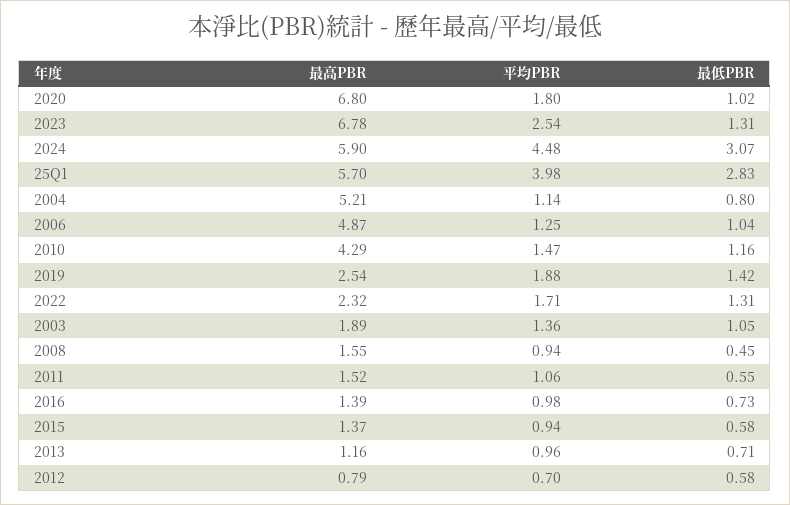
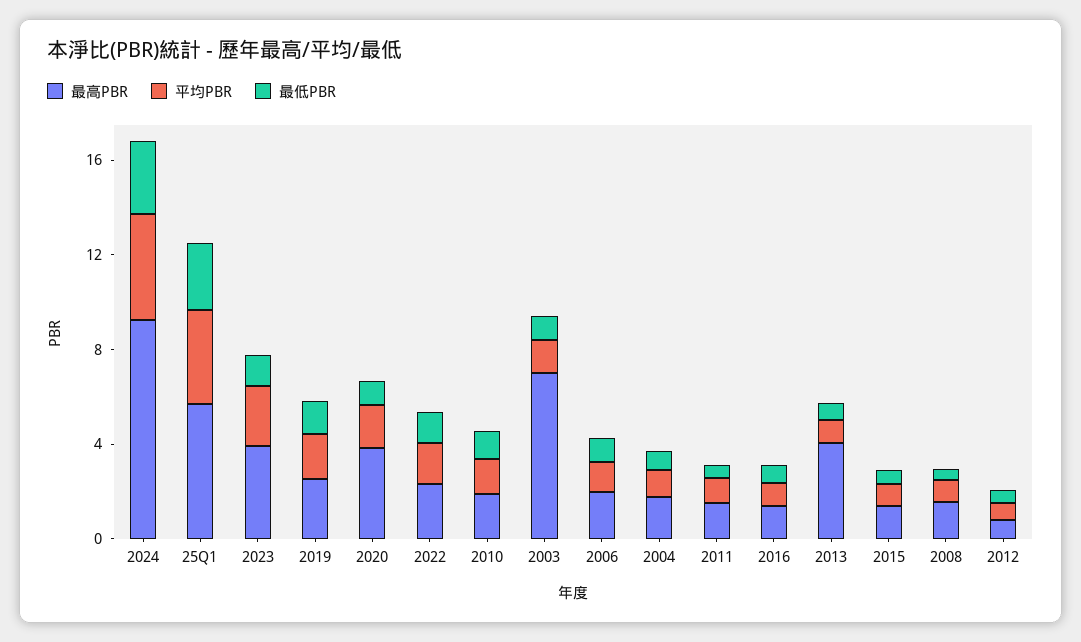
  {
    "最高PBR": {
-     "2020": 6.8,
+     "2020": 4,
-     "2023": 6.78,
+     "2023": 4,
-     "2024": 5.9,
+     "2024": 9,
      "25Q1": 5.7,
-     "2004": 5.21,
+     "2004": 2,
-     "2006": 4.87,
+     "2006": 2,
-     "2010": 4.29,
+     "2010": 2,
      "2019": 2.54,
      "2022": 2.32,
-     "2003": 1.89,
+     "2003": 7,
      "2008": 1.55,
      "2011": 1.52,
      "2016": 1.39,
      "2015": 1.37,
-     "2013": 1.16,
+     "2013": 4,
      "2012": 0.79
    },
    "平均PBR": {
      "2020": 1.8,
      "2023": 2.54,
      "2024": 4.48,
      "25Q1": 3.98,
      "2004": 1.14,
      "2006": 1.25,
      "2010": 1.47,
      "2019": 1.88,
      "2022": 1.71,
      "2003": 1.36,
      "2008": 0.94,
      "2011": 1.06,
      "2016": 0.98,
      "2015": 0.94,
      "2013": 0.96,
      "2012": 0.7
    },
    "最低PBR": {
      "2020": 1.02,
      "2023": 1.31,
      "2024": 3.07,
      "25Q1": 2.83,
      "2004": 0.8,
      "2006": 1.04,
      "2010": 1.16,
      "2019": 1.42,
      "2022": 1.31,
      "2003": 1.05,
      "2008": 0.45,
      "2011": 0.55,
      "2016": 0.73,
      "2015": 0.58,
      "2013": 0.71,
      "2012": 0.58
    }
  }

